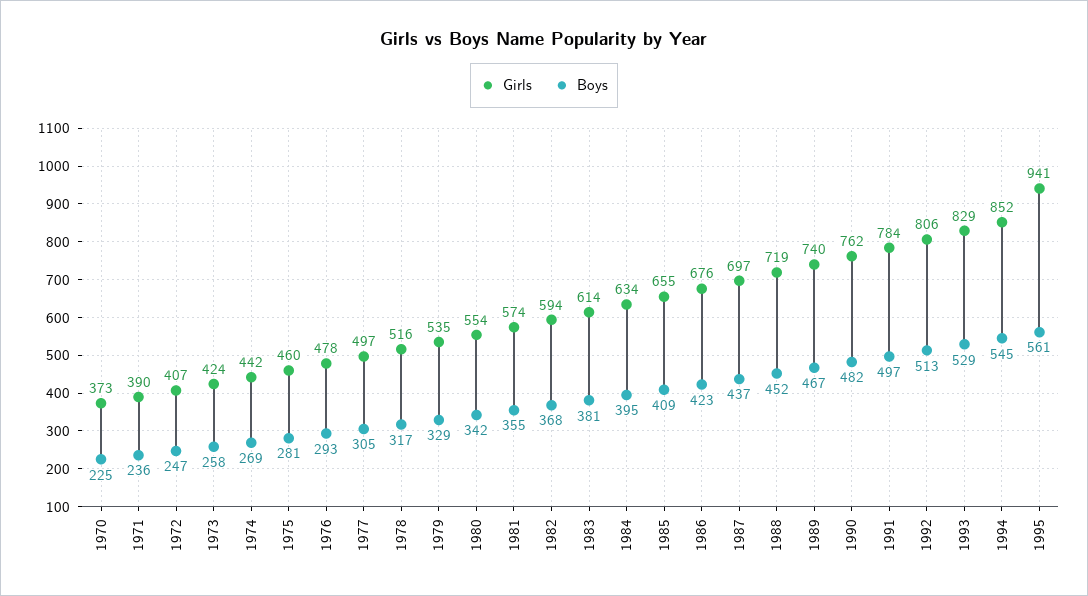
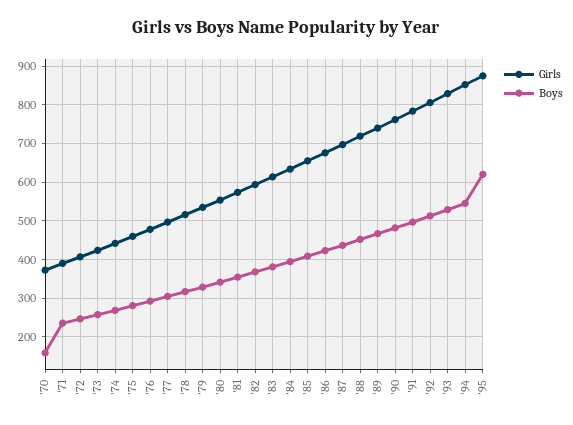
  {
    "Girls": {
      "1970": 373,
      "1971": 390,
      "1972": 407,
      "1973": 424,
      "1974": 442,
      "1975": 460,
      "1976": 478,
      "1977": 497,
      "1978": 516,
      "1979": 535,
      "1980": 554,
      "1981": 574,
      "1982": 594,
      "1983": 614,
      "1984": 634,
      "1985": 655,
      "1986": 676,
      "1987": 697,
      "1988": 719,
      "1989": 740,
      "1990": 762,
      "1991": 784,
      "1992": 806,
      "1993": 829,
      "1994": 852,
-     "1995": 941
+     "1995": 880
    },
    "Boys": {
-     "1970": 225,
+     "1970": 160,
      "1971": 236,
      "1972": 247,
      "1973": 258,
      "1974": 269,
      "1975": 281,
      "1976": 293,
      "1977": 305,
      "1978": 317,
      "1979": 329,
      "1980": 342,
      "1981": 355,
      "1982": 368,
      "1983": 381,
      "1984": 395,
      "1985": 409,
      "1986": 423,
      "1987": 437,
      "1988": 452,
      "1989": 467,
      "1990": 482,
      "1991": 497,
      "1992": 513,
      "1993": 529,
      "1994": 545,
-     "1995": 561
+     "1995": 620
    }
  }

